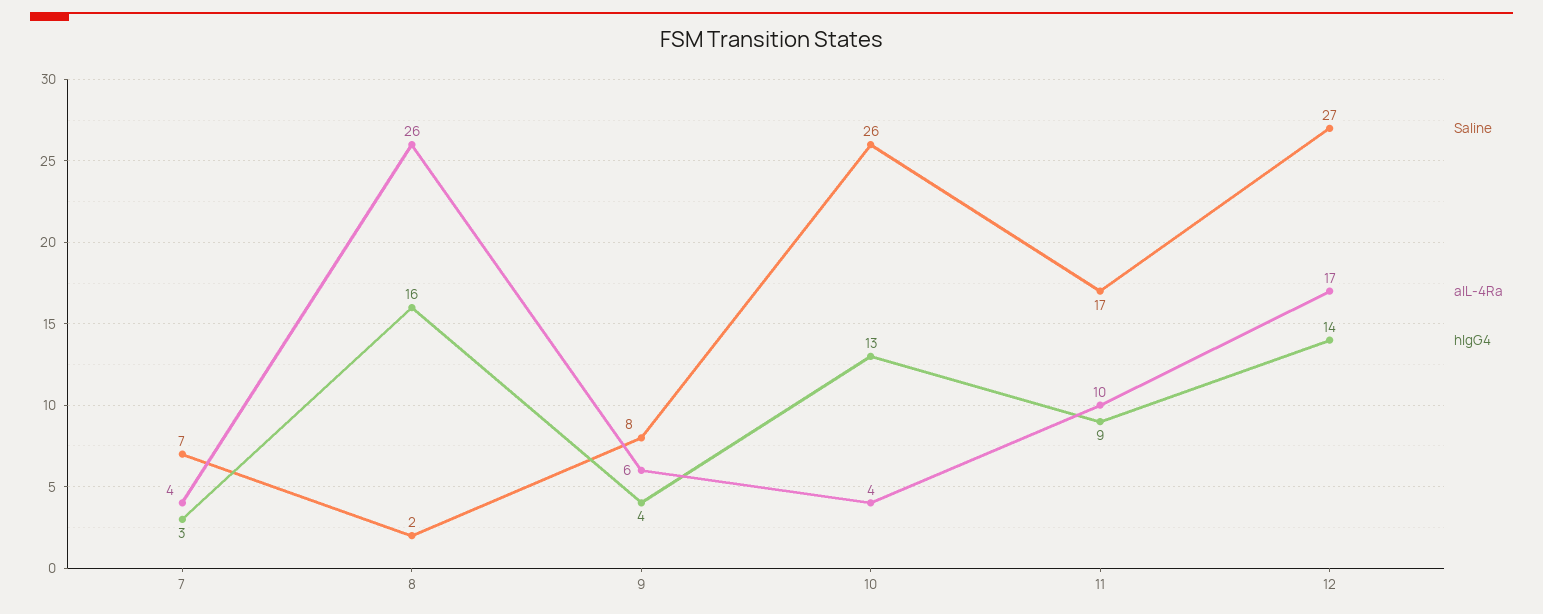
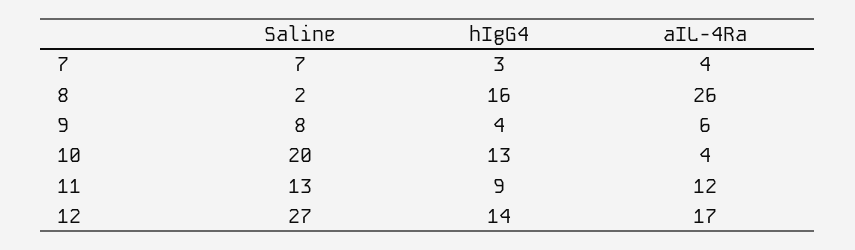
  {
    "Saline": {
      "7": 7,
      "8": 2,
      "9": 8,
-     "10": 26,
+     "10": 20,
-     "11": 17,
+     "11": 13,
      "12": 27
    },
    "aIL-4Ra": {
      "7": 4,
      "8": 26,
      "9": 6,
      "10": 4,
-     "11": 10,
+     "11": 12,
      "12": 17
    },
    "hIgG4": {
      "7": 3,
      "8": 16,
      "9": 4,
      "10": 13,
      "11": 9,
      "12": 14
    }
  }

